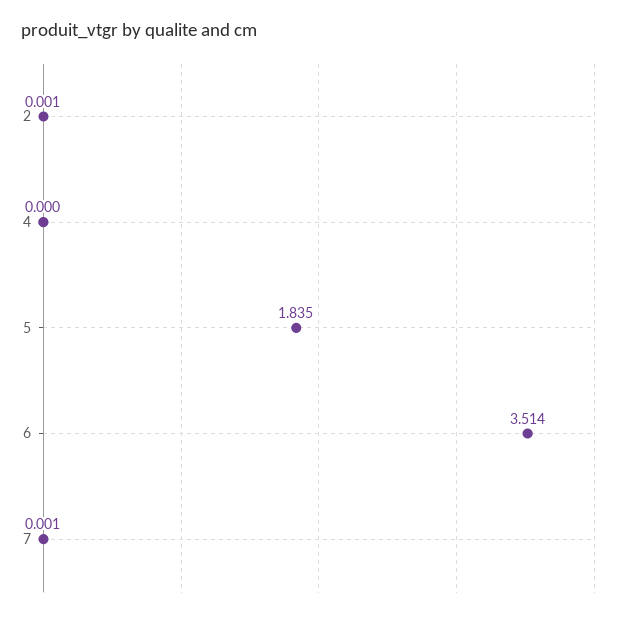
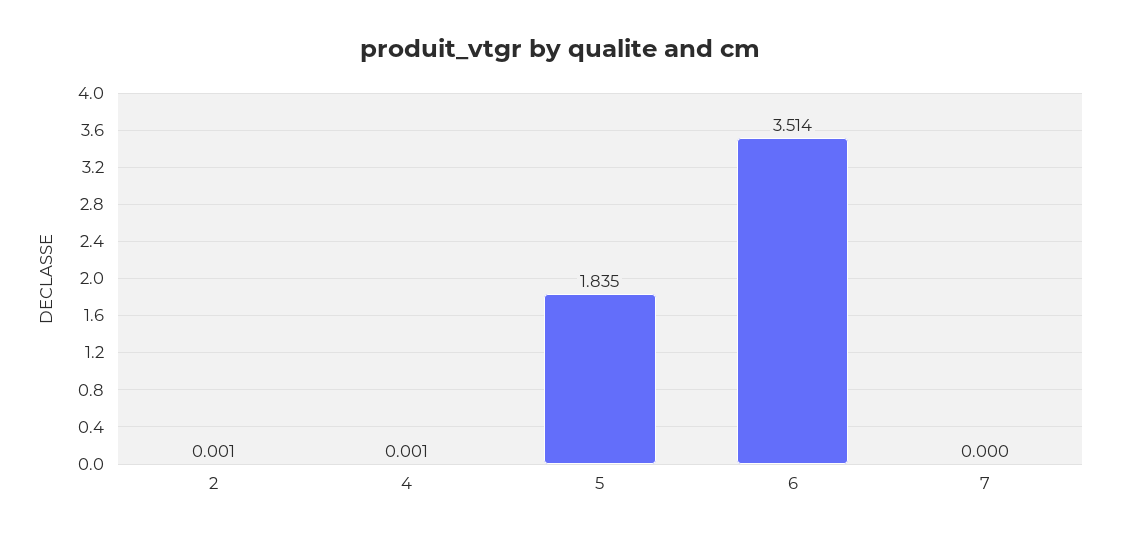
  {
    "2": 0.001,
-   "4": 0,
+   "4": 0.001,
    "5": 1.835,
    "6": 3.514,
-   "7": 0.001
+   "7": 0
  }

